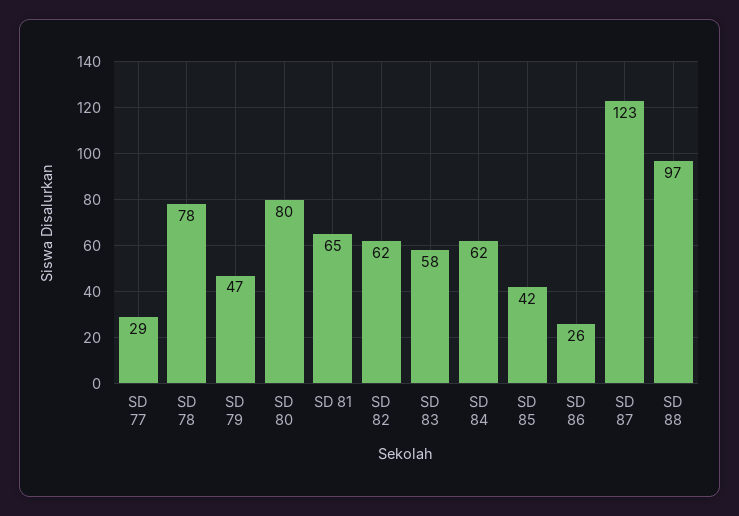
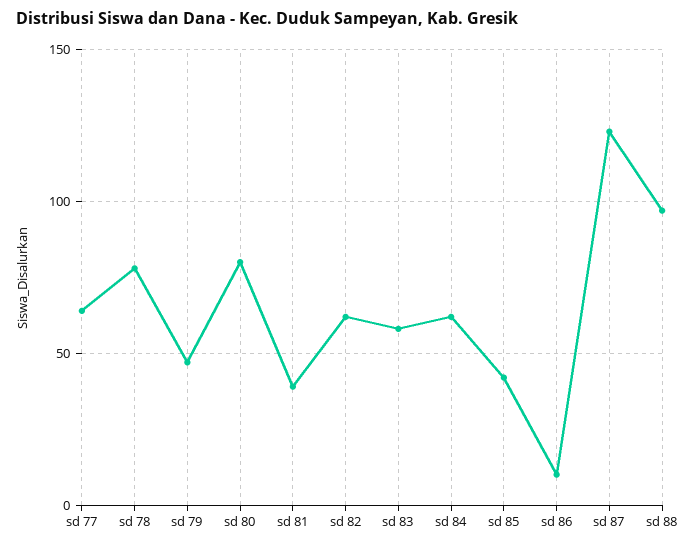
  {
-   "SD 77": 29,
+   "SD 77": 65,
    "SD 78": 78,
    "SD 79": 47,
    "SD 80": 80,
-   "SD 81": 65,
+   "SD 81": 40,
    "SD 82": 62,
    "SD 83": 58,
    "SD 84": 62,
    "SD 85": 42,
-   "SD 86": 26,
+   "SD 86": 10,
    "SD 87": 123,
    "SD 88": 97
  }

